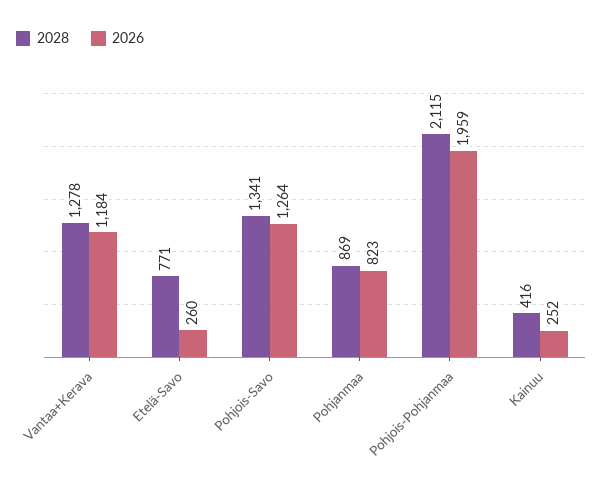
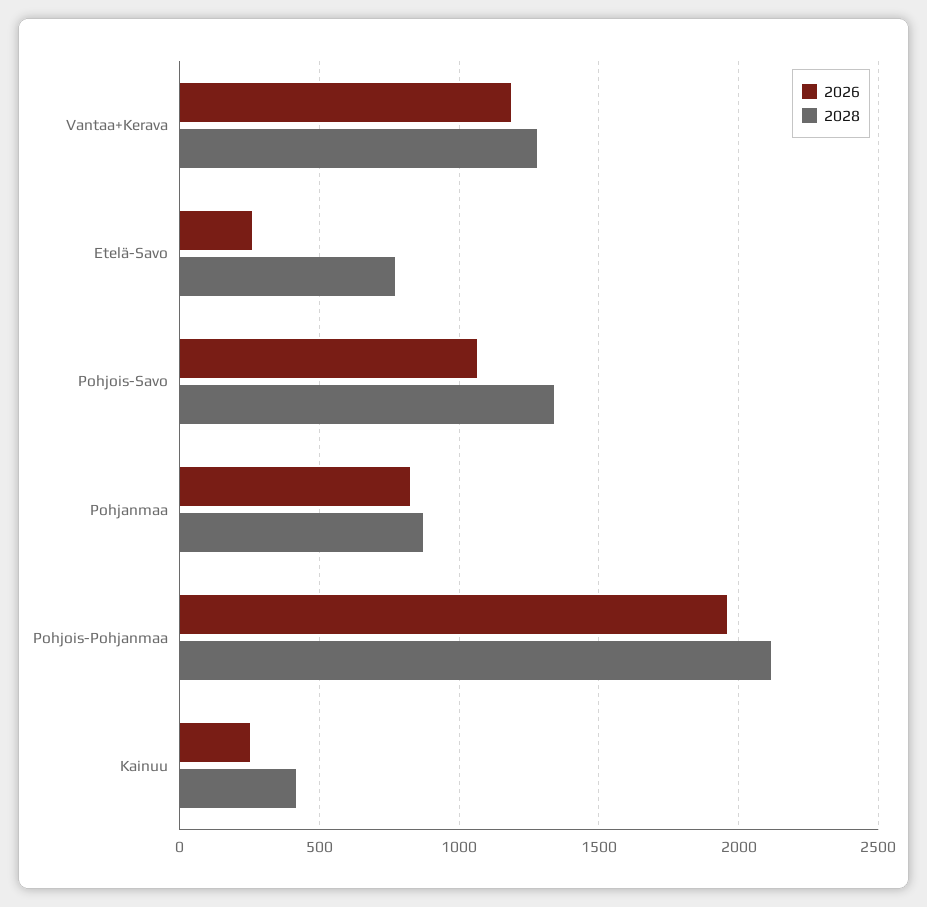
  {
    "2028": {
      "Vantaa+Kerava": 1278,
      "Etelä-Savo": 771,
      "Pohjois-Savo": 1341,
      "Pohjanmaa": 869,
      "Pohjois-Pohjanmaa": 2115,
      "Kainuu": 416
    },
    "2026": {
      "Vantaa+Kerava": 1184,
      "Etelä-Savo": 260,
-     "Pohjois-Savo": 1264,
+     "Pohjois-Savo": 1050,
      "Pohjanmaa": 823,
      "Pohjois-Pohjanmaa": 1959,
      "Kainuu": 252
    }
  }

